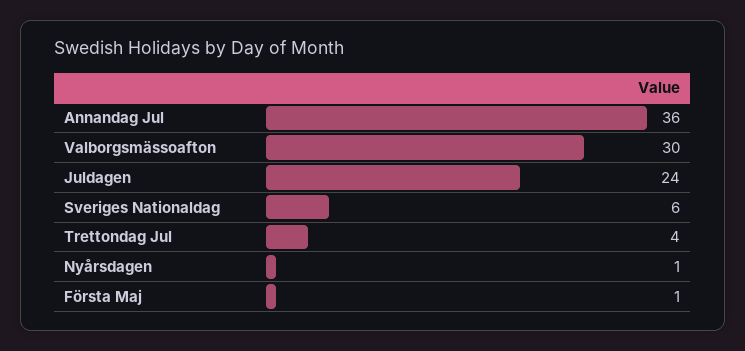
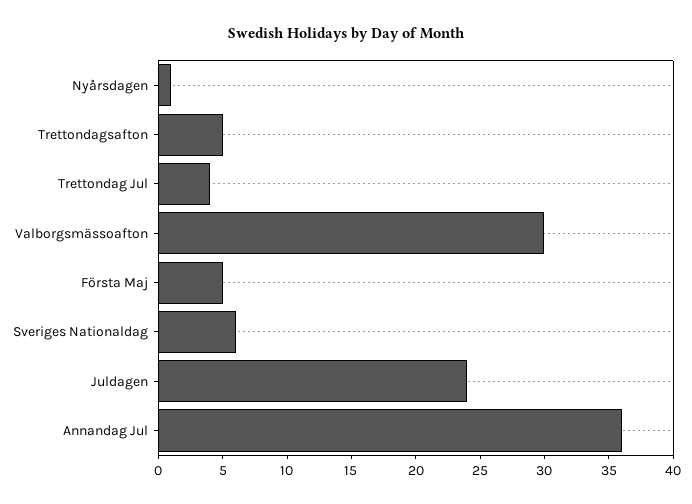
  {
    "Annandag Jul": 36,
    "Valborgsmässoafton": 30,
    "Juldagen": 24,
    "Sveriges Nationaldag": 6,
    "Trettondag Jul": 4,
    "Nyårsdagen": 1,
-   "Första Maj": 1
+   "Första Maj": 5,
+   "Trettondagsafton": 5
  }

